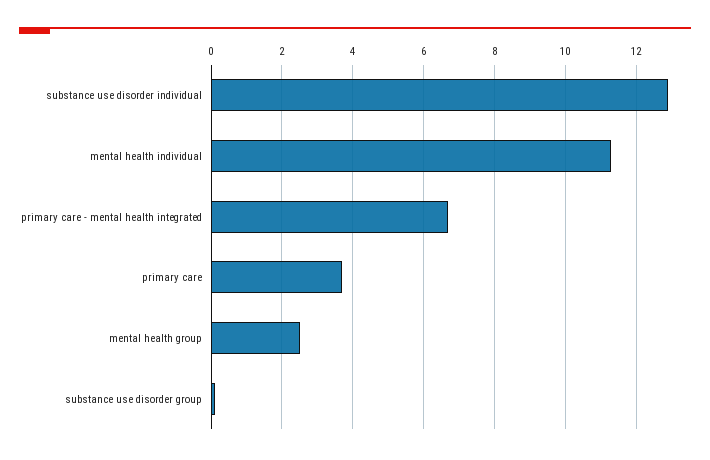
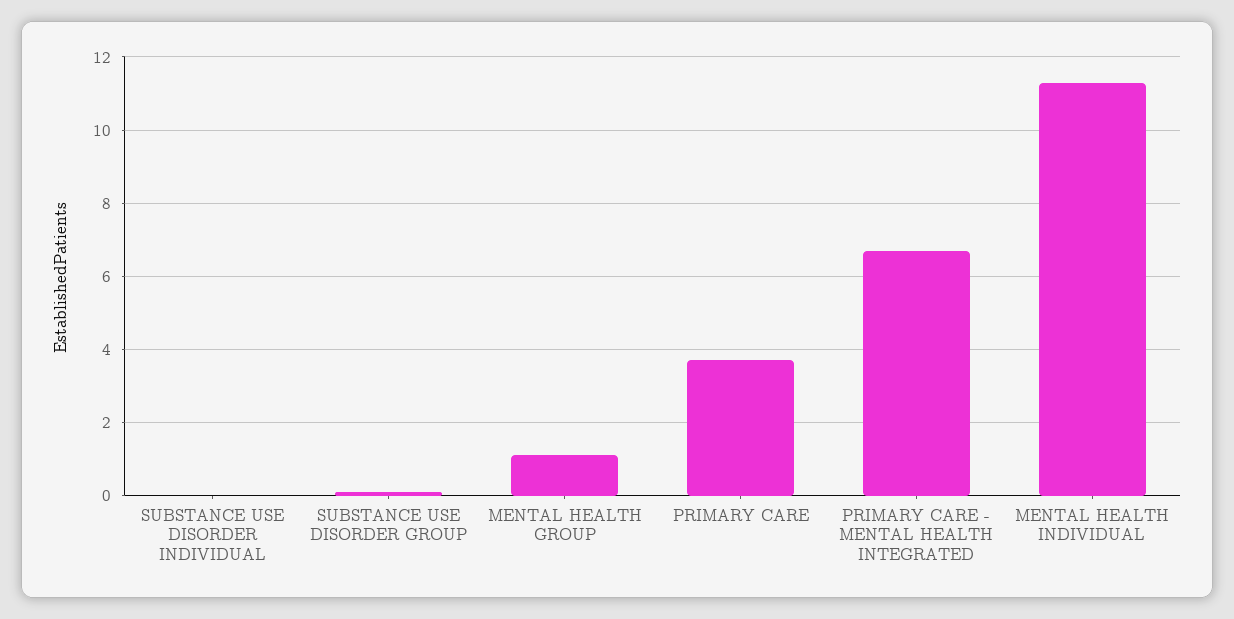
  {
-   "substance use disorder individual": 13,
+   "substance use disorder individual": 0,
    "mental health individual": 11.5,
    "primary care - mental health integrated": 6.5,
    "primary care": 3.5,
-   "mental health group": 2.5,
+   "mental health group": 1,
    "substance use disorder group": 0
  }

